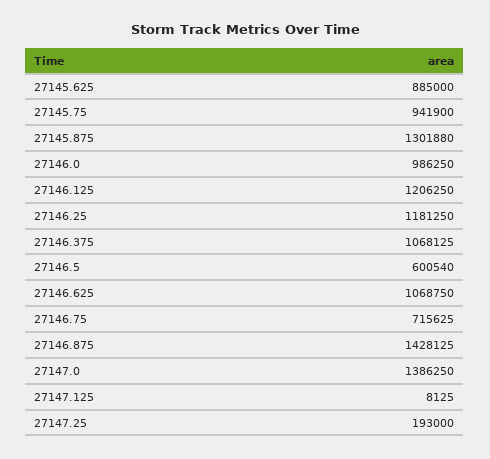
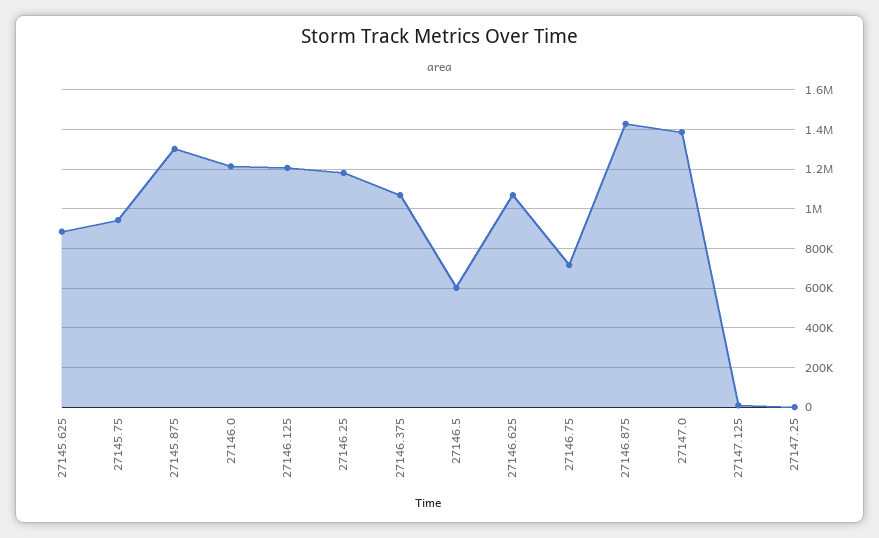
  {
    "27145.625": 885000,
    "27145.75": 941900,
    "27145.875": 1301880,
-   "27146.0": 986250,
+   "27146.0": 1200000,
    "27146.125": 1206250,
    "27146.25": 1181250,
    "27146.375": 1068125,
    "27146.5": 600540,
    "27146.625": 1068750,
    "27146.75": 715625,
    "27146.875": 1428125,
    "27147.0": 1386250,
    "27147.125": 8125,
-   "27147.25": 193000
+   "27147.25": 0
  }

